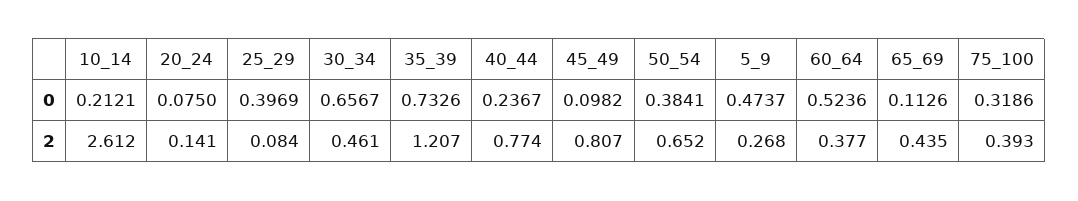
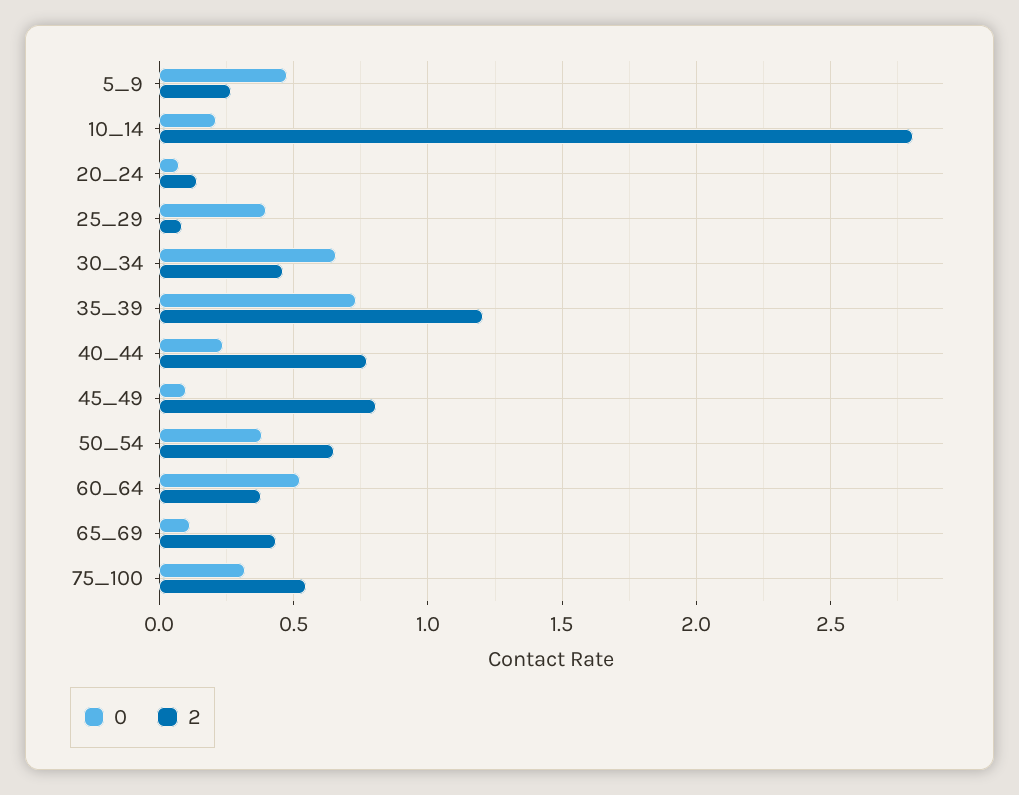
  {
    "0": {
      "10_14": 0.2121,
      "20_24": 0.075,
      "25_29": 0.3969,
      "30_34": 0.6567,
      "35_39": 0.7326,
      "40_44": 0.2367,
      "45_49": 0.0982,
      "50_54": 0.3841,
      "5_9": 0.4737,
      "60_64": 0.5236,
      "65_69": 0.1126,
      "75_100": 0.3186
    },
    "2": {
-     "10_14": 2.612,
+     "10_14": 2.8,
      "20_24": 0.141,
      "25_29": 0.084,
      "30_34": 0.461,
      "35_39": 1.207,
      "40_44": 0.774,
      "45_49": 0.807,
      "50_54": 0.652,
      "5_9": 0.268,
      "60_64": 0.377,
      "65_69": 0.435,
-     "75_100": 0.393
+     "75_100": 0.55
    }
  }

